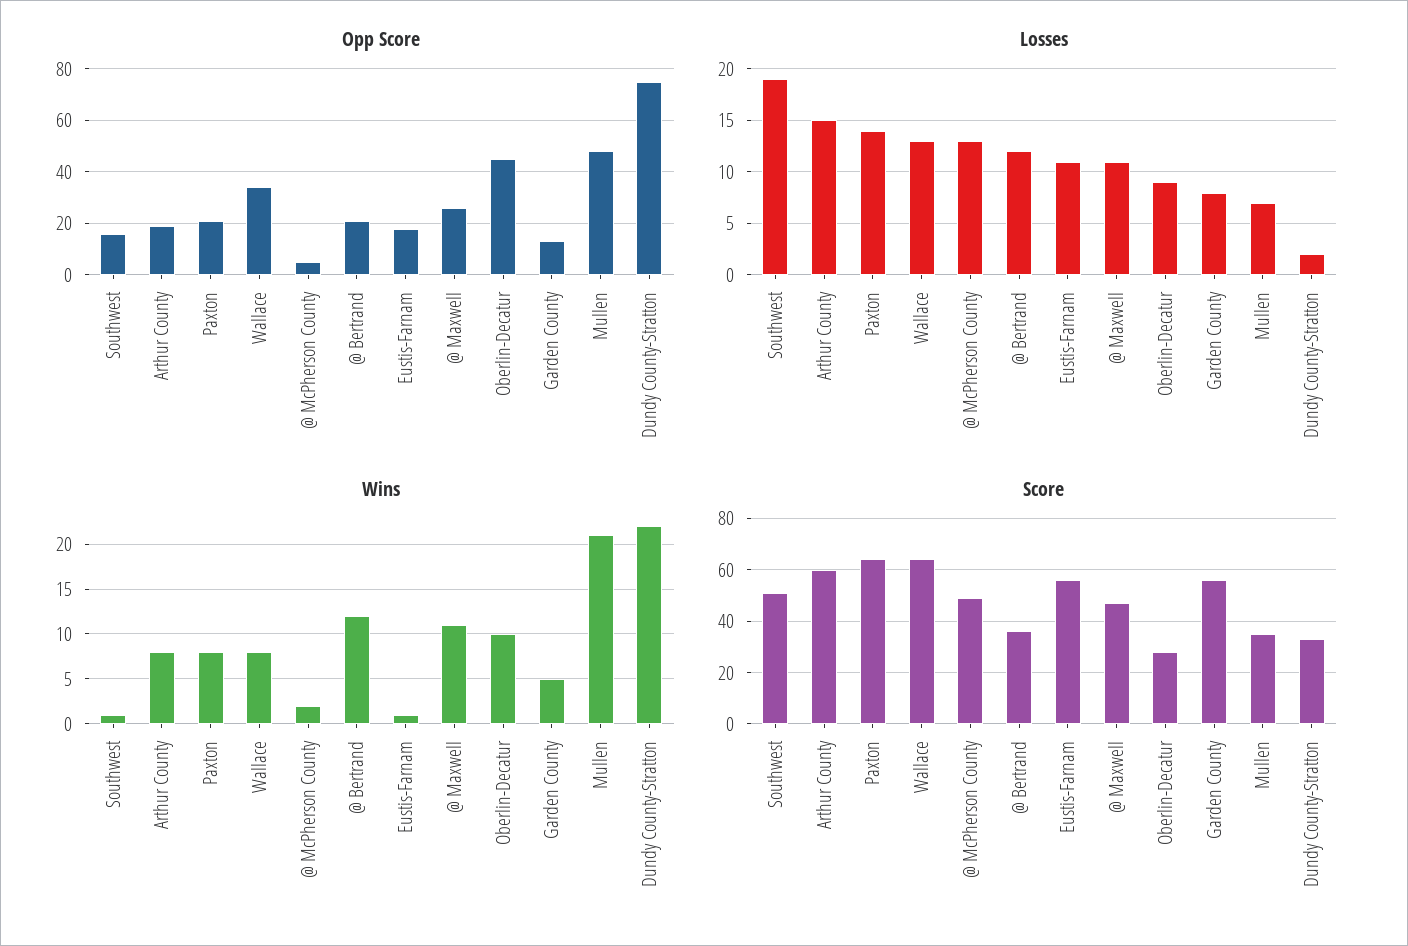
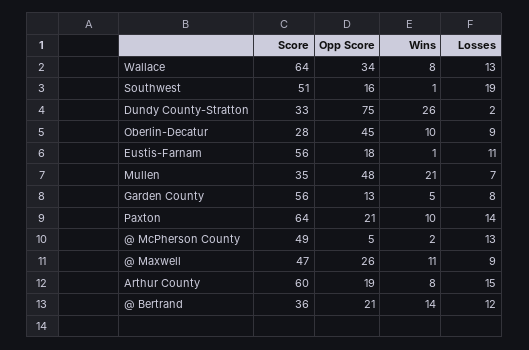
  {
    "Opp Score": {
      "Southwest": 16,
      "Arthur County": 19,
      "Paxton": 21,
      "Wallace": 34,
      "@ McPherson County": 5,
      "@ Bertrand": 21,
      "Eustis-Farnam": 18,
      "@ Maxwell": 26,
      "Oberlin-Decatur": 45,
      "Garden County": 13,
      "Mullen": 48,
      "Dundy County-Stratton": 75
    },
    "Losses": {
      "Southwest": 19,
      "Arthur County": 15,
      "Paxton": 14,
      "Wallace": 13,
      "@ McPherson County": 13,
      "@ Bertrand": 12,
      "Eustis-Farnam": 11,
-     "@ Maxwell": 11,
+     "@ Maxwell": 9,
      "Oberlin-Decatur": 9,
      "Garden County": 8,
      "Mullen": 7,
      "Dundy County-Stratton": 2
    },
    "Wins": {
      "Southwest": 1,
      "Arthur County": 8,
-     "Paxton": 8,
+     "Paxton": 10,
      "Wallace": 8,
      "@ McPherson County": 2,
-     "@ Bertrand": 12,
+     "@ Bertrand": 14,
      "Eustis-Farnam": 1,
      "@ Maxwell": 11,
      "Oberlin-Decatur": 10,
      "Garden County": 5,
      "Mullen": 21,
-     "Dundy County-Stratton": 22
+     "Dundy County-Stratton": 26
    },
    "Score": {
      "Southwest": 51,
      "Arthur County": 60,
      "Paxton": 64,
      "Wallace": 64,
      "@ McPherson County": 49,
      "@ Bertrand": 36,
      "Eustis-Farnam": 56,
      "@ Maxwell": 47,
      "Oberlin-Decatur": 28,
      "Garden County": 56,
      "Mullen": 35,
      "Dundy County-Stratton": 33
    }
  }

